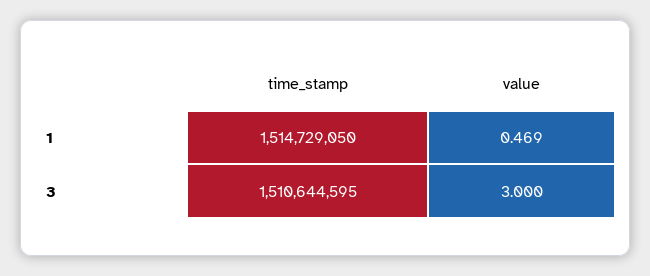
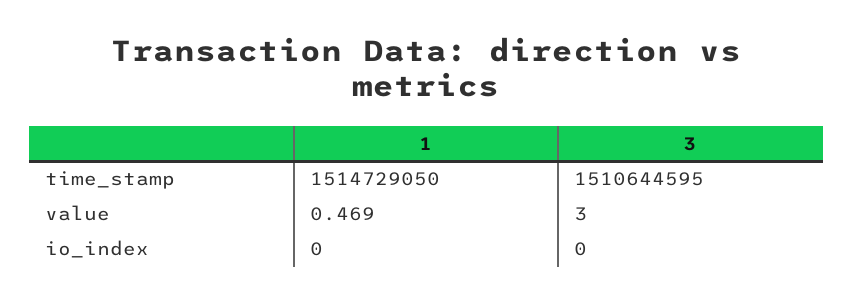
  {
    "time_stamp": {
      "1": 1514729050,
      "3": 1510644595
    },
    "value": {
      "1": 0.469,
      "3": 3
-   }
+   },
+   "io_index": {
+     "1": 0,
+     "3": 0
+   }
  }

